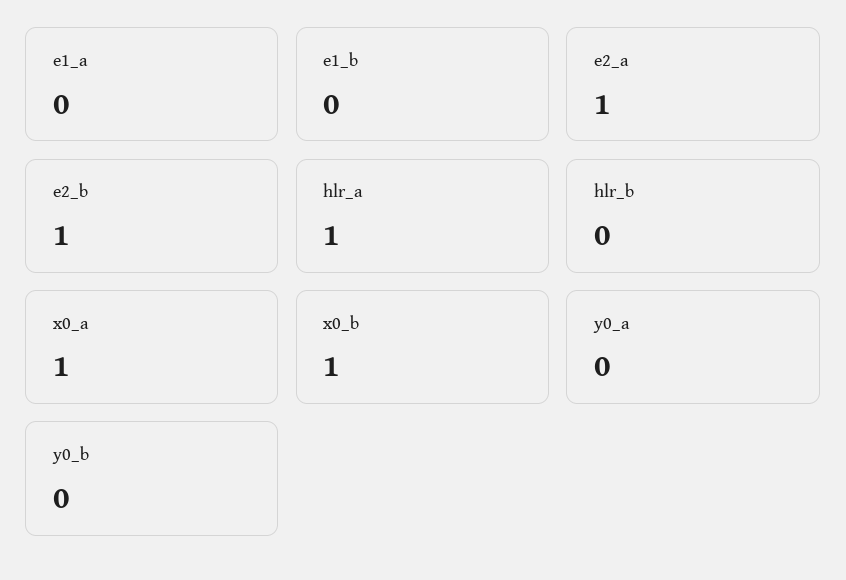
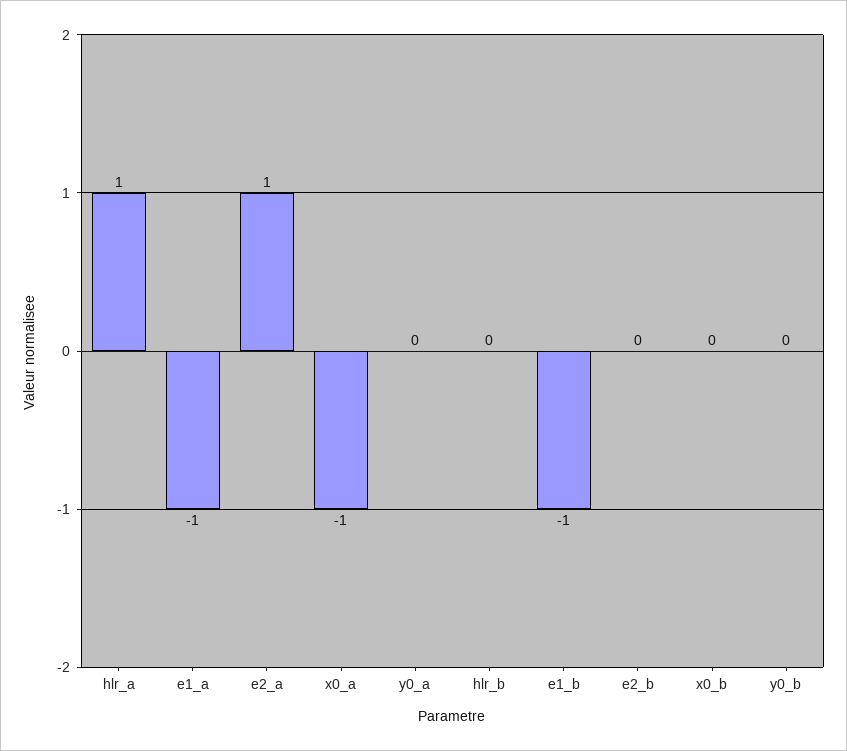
  {
-   "e1_a": 0,
+   "e1_a": -1,
-   "e1_b": 0,
+   "e1_b": -1,
    "e2_a": 1,
-   "e2_b": 1,
+   "e2_b": 0,
    "hlr_a": 1,
    "hlr_b": 0,
-   "x0_a": 1,
+   "x0_a": -1,
-   "x0_b": 1,
+   "x0_b": 0,
    "y0_a": 0,
    "y0_b": 0
  }

